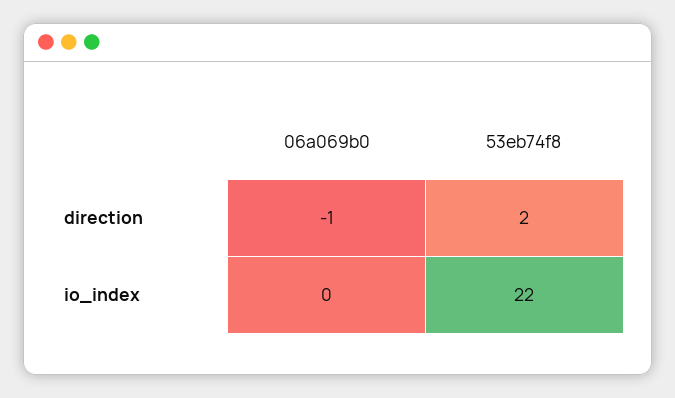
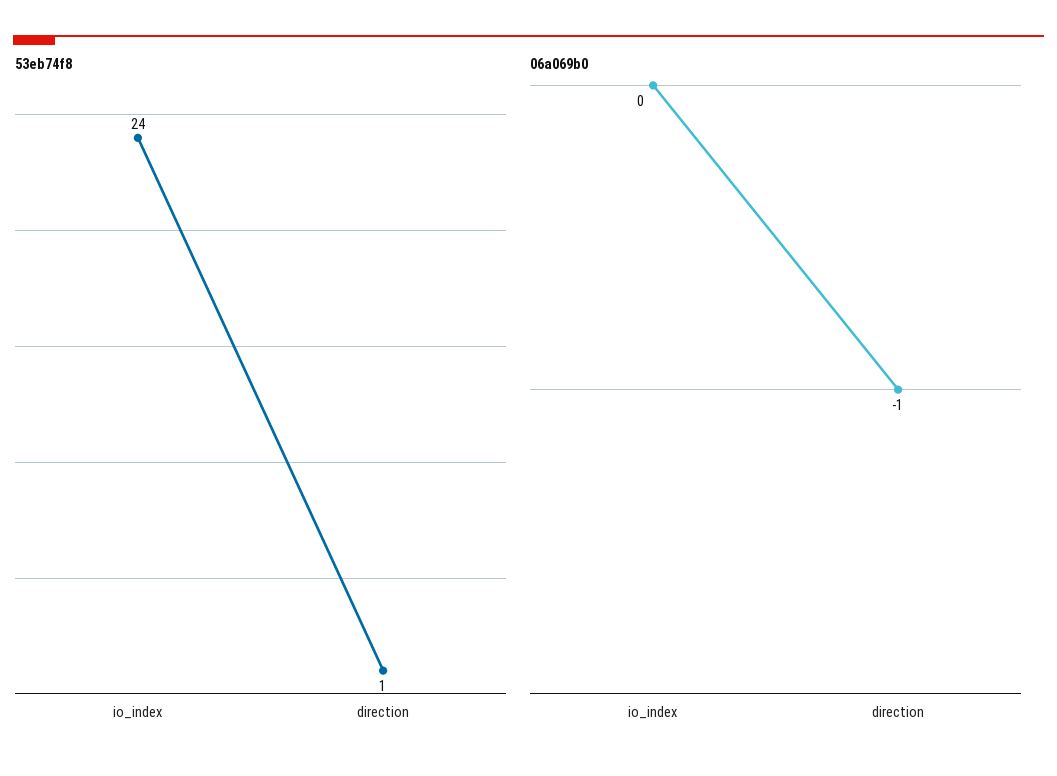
  {
    "06a069b0": {
      "direction": -1,
      "io_index": 0
    },
    "53eb74f8": {
-     "direction": 2,
+     "direction": 1,
-     "io_index": 22
+     "io_index": 24
    }
  }

